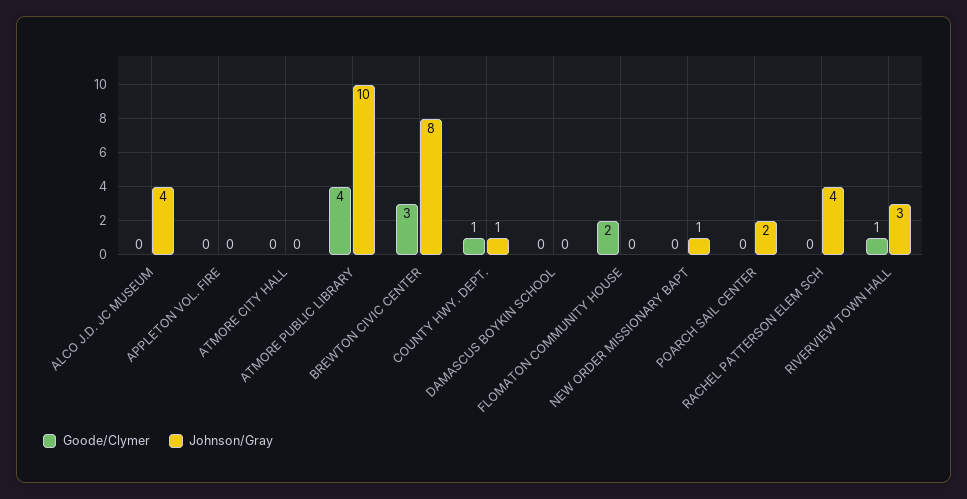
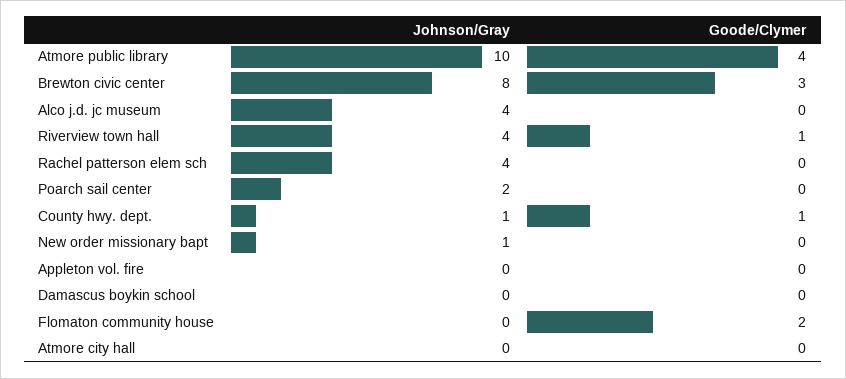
  {
    "Goode/Clymer": {
      "ALCO J.D. JC MUSEUM": 0,
      "APPLETON VOL. FIRE": 0,
      "ATMORE CITY HALL": 0,
      "ATMORE PUBLIC LIBRARY": 4,
      "BREWTON CIVIC CENTER": 3,
      "COUNTY HWY. DEPT.": 1,
      "DAMASCUS BOYKIN SCHOOL": 0,
      "FLOMATON COMMUNITY HOUSE": 2,
      "NEW ORDER MISSIONARY BAPT": 0,
      "POARCH SAIL CENTER": 0,
      "RACHEL PATTERSON ELEM SCH": 0,
      "RIVERVIEW TOWN HALL": 1
    },
    "Johnson/Gray": {
      "ALCO J.D. JC MUSEUM": 4,
      "APPLETON VOL. FIRE": 0,
      "ATMORE CITY HALL": 0,
      "ATMORE PUBLIC LIBRARY": 10,
      "BREWTON CIVIC CENTER": 8,
      "COUNTY HWY. DEPT.": 1,
      "DAMASCUS BOYKIN SCHOOL": 0,
      "FLOMATON COMMUNITY HOUSE": 0,
      "NEW ORDER MISSIONARY BAPT": 1,
      "POARCH SAIL CENTER": 2,
      "RACHEL PATTERSON ELEM SCH": 4,
-     "RIVERVIEW TOWN HALL": 3
+     "RIVERVIEW TOWN HALL": 4
    }
  }

